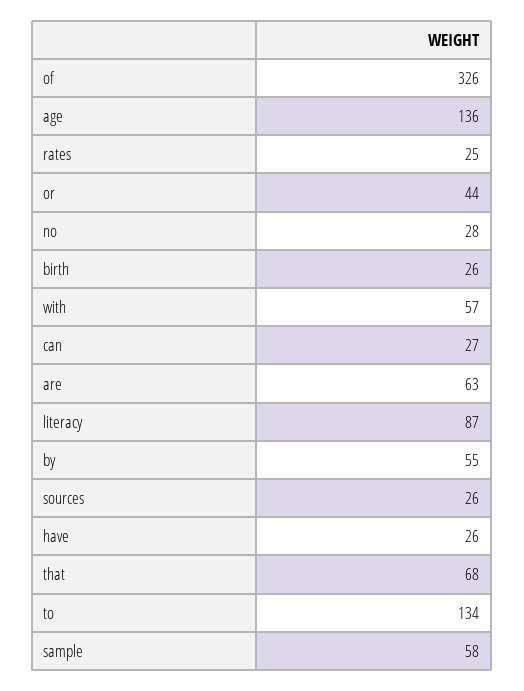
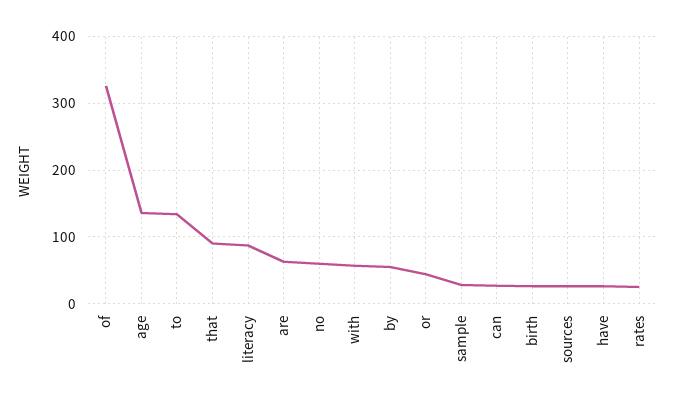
  {
    "of": 326,
    "age": 136,
    "rates": 25,
    "or": 44,
-   "no": 28,
+   "no": 60,
    "birth": 26,
    "with": 57,
    "can": 27,
    "are": 63,
    "literacy": 87,
    "by": 55,
    "sources": 26,
    "have": 26,
-   "that": 68,
+   "that": 90,
    "to": 134,
-   "sample": 58
+   "sample": 30
  }

